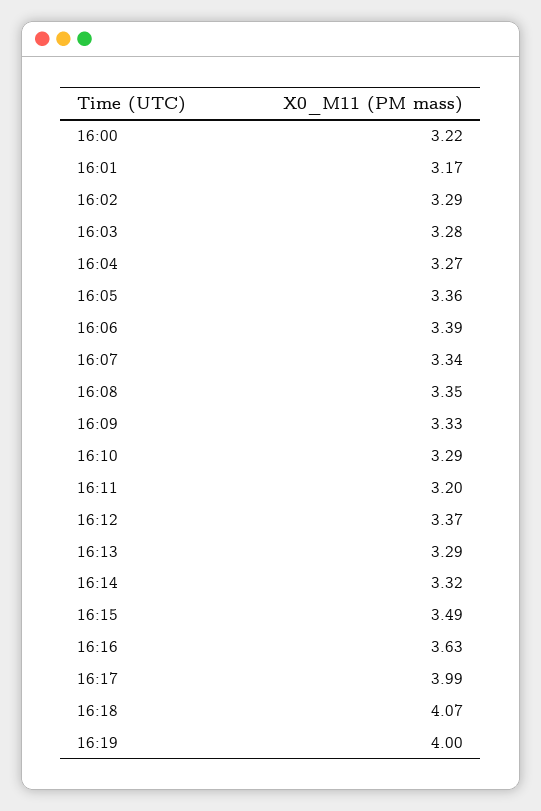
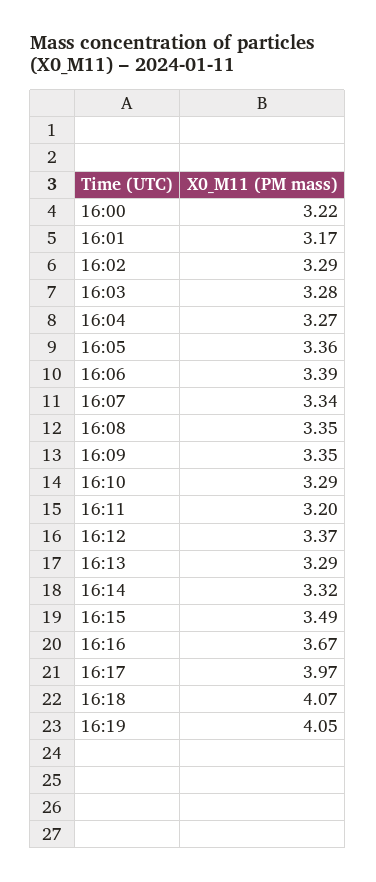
  {
    "16:00": 3.22,
    "16:01": 3.17,
    "16:02": 3.29,
    "16:03": 3.28,
    "16:04": 3.27,
    "16:05": 3.36,
    "16:06": 3.39,
    "16:07": 3.34,
    "16:08": 3.35,
-   "16:09": 3.33,
+   "16:09": 3.35,
    "16:10": 3.29,
    "16:11": 3.2,
    "16:12": 3.37,
    "16:13": 3.29,
    "16:14": 3.32,
    "16:15": 3.49,
-   "16:16": 3.63,
+   "16:16": 3.67,
-   "16:17": 3.99,
+   "16:17": 3.97,
    "16:18": 4.07,
-   "16:19": 4
+   "16:19": 4.05
  }

